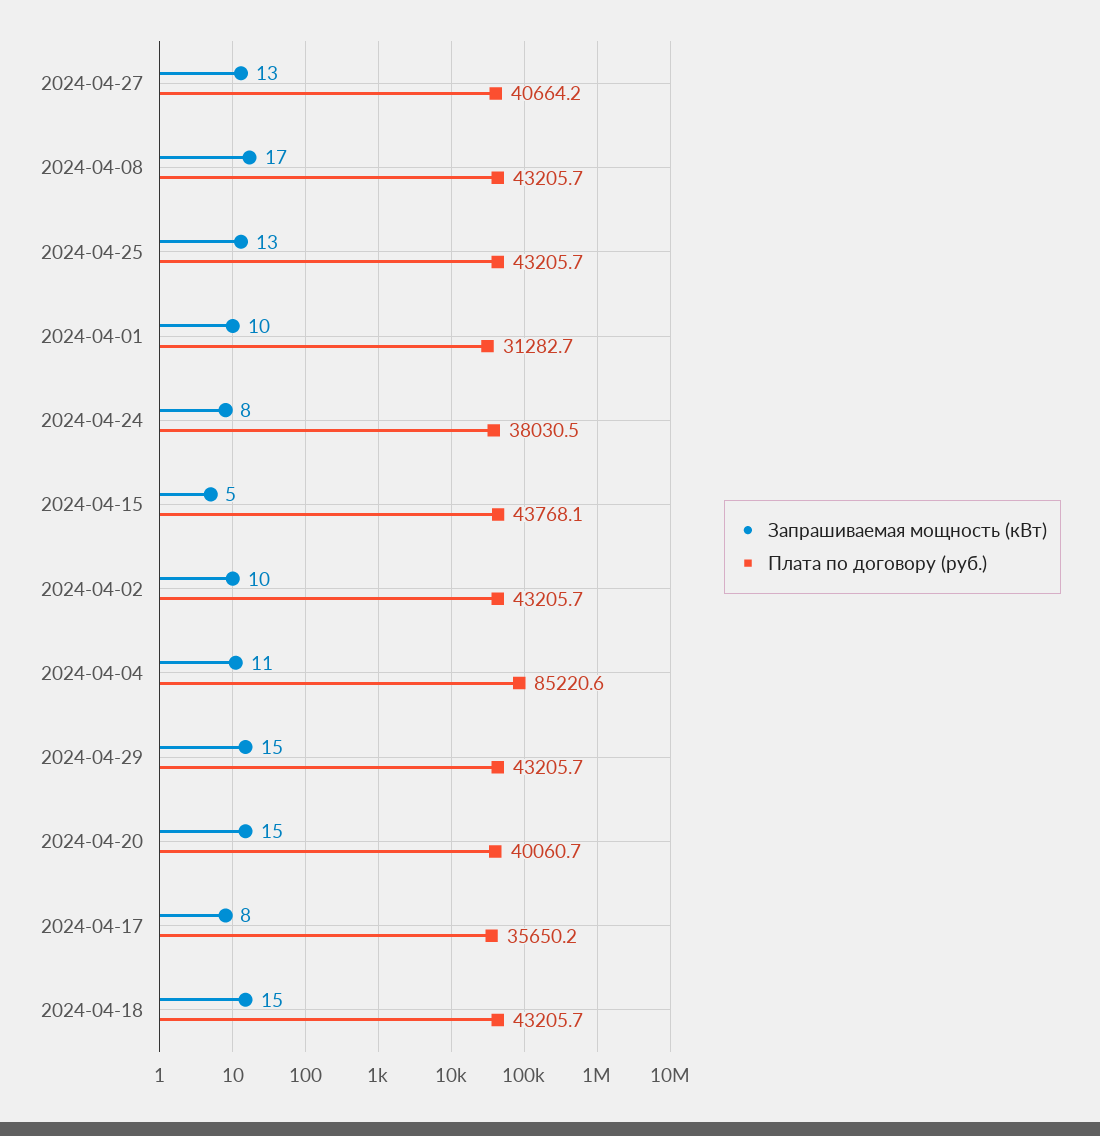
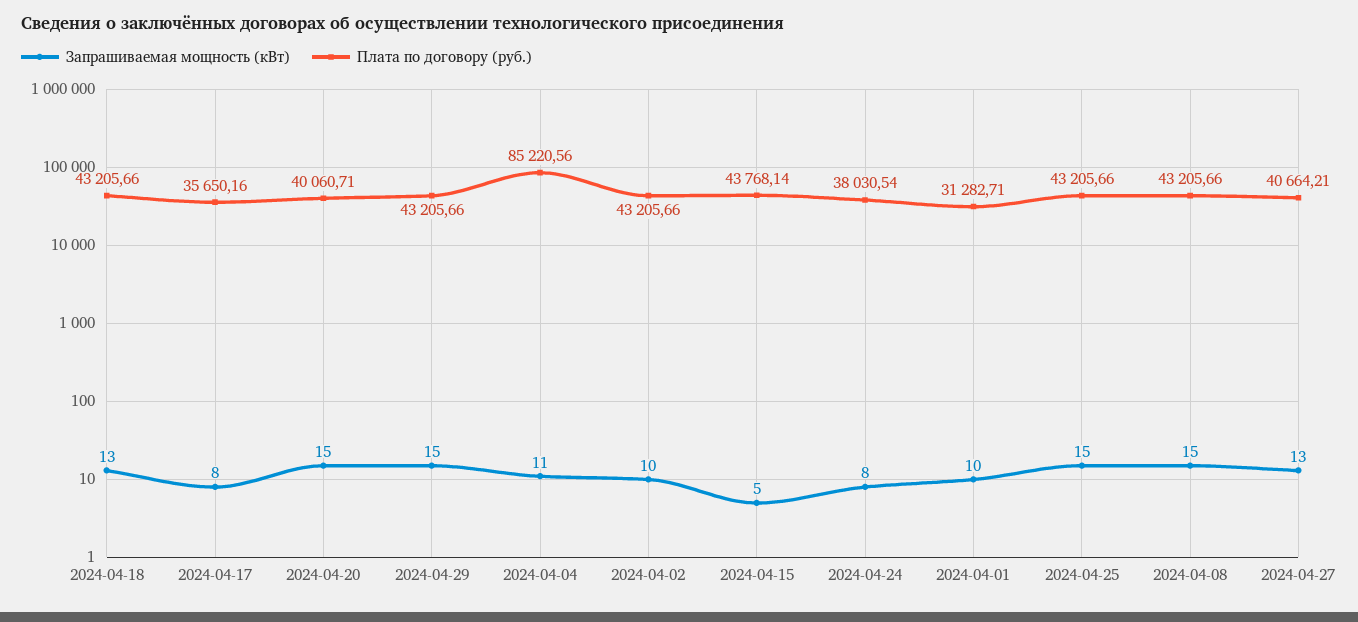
  {
    "Запрашиваемая мощность (кВт)": {
      "2024-04-27": 13,
-     "2024-04-08": 17,
+     "2024-04-08": 15,
-     "2024-04-25": 13,
+     "2024-04-25": 15,
      "2024-04-01": 10,
      "2024-04-24": 8,
      "2024-04-15": 5,
      "2024-04-02": 10,
      "2024-04-04": 11,
      "2024-04-29": 15,
      "2024-04-20": 15,
      "2024-04-17": 8,
-     "2024-04-18": 15
+     "2024-04-18": 13
    },
    "Плата по договору (руб.)": {
      "2024-04-27": 40664.21,
      "2024-04-08": 43205.66,
      "2024-04-25": 43205.66,
      "2024-04-01": 31282.71,
      "2024-04-24": 38030.54,
      "2024-04-15": 43768.14,
      "2024-04-02": 43205.66,
      "2024-04-04": 85220.56,
      "2024-04-29": 43205.66,
      "2024-04-20": 40060.71,
      "2024-04-17": 35650.16,
      "2024-04-18": 43205.66
    }
  }

